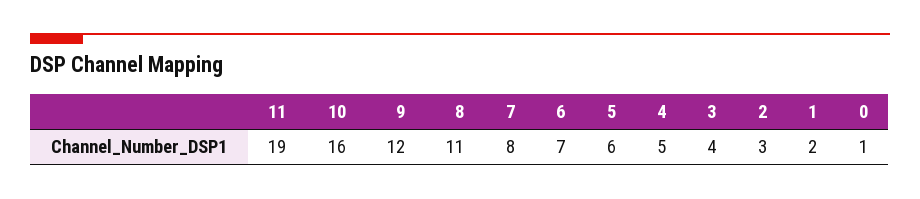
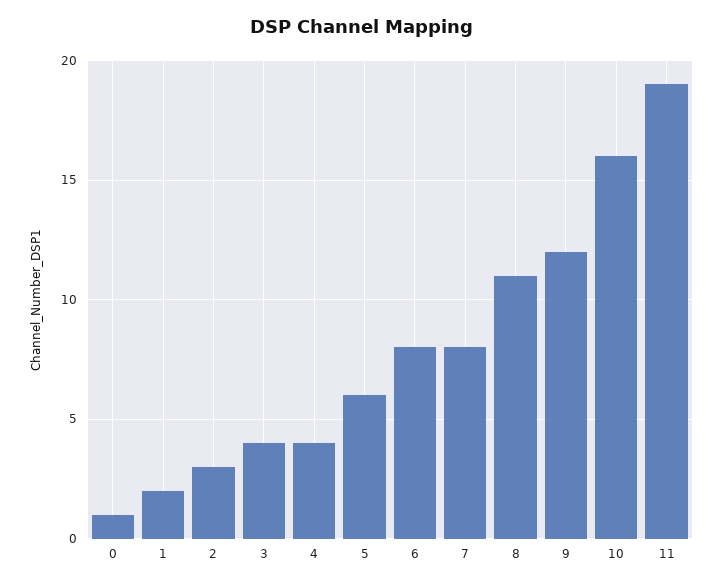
  {
    "11": 19,
    "10": 16,
    "9": 12,
    "8": 11,
    "7": 8,
-   "6": 7,
+   "6": 8,
    "5": 6,
-   "4": 5,
+   "4": 4,
    "3": 4,
    "2": 3,
    "1": 2,
    "0": 1
  }

